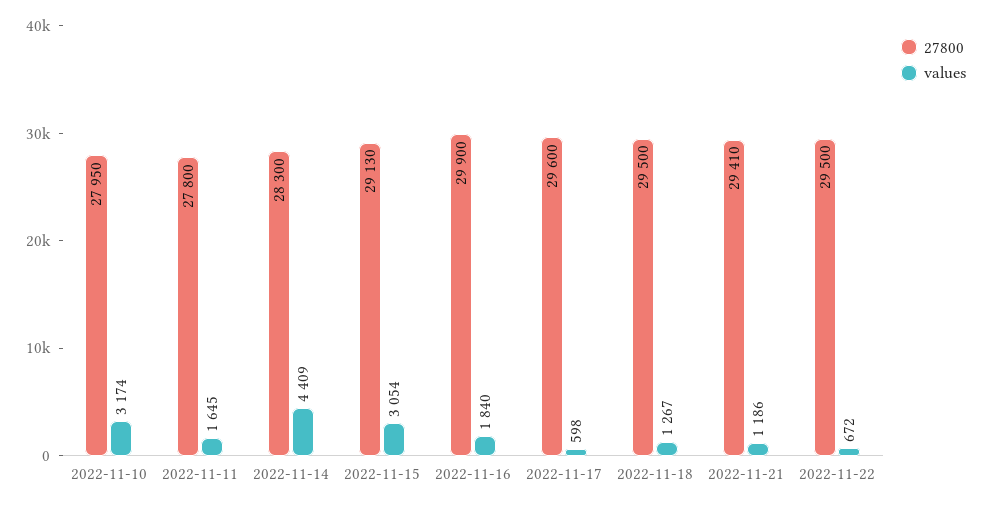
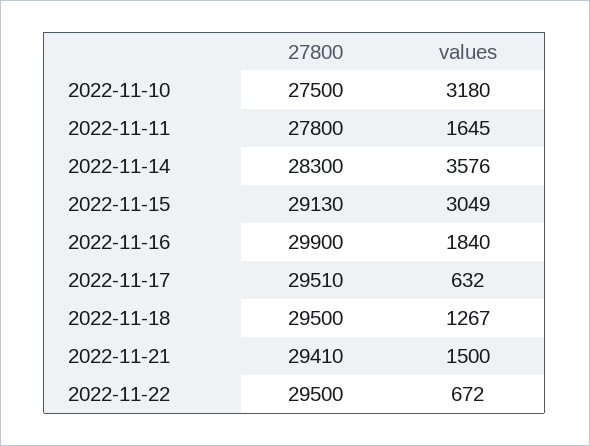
  {
    "27800": {
-     "2022-11-10": 27950,
+     "2022-11-10": 27500,
      "2022-11-11": 27800,
      "2022-11-14": 28300,
      "2022-11-15": 29130,
      "2022-11-16": 29900,
-     "2022-11-17": 29600,
+     "2022-11-17": 29510,
      "2022-11-18": 29500,
      "2022-11-21": 29410,
      "2022-11-22": 29500
    },
    "values": {
-     "2022-11-10": 3174,
+     "2022-11-10": 3180,
      "2022-11-11": 1645,
-     "2022-11-14": 4409,
+     "2022-11-14": 3576,
-     "2022-11-15": 3054,
+     "2022-11-15": 3049,
      "2022-11-16": 1840,
-     "2022-11-17": 598,
+     "2022-11-17": 632,
      "2022-11-18": 1267,
-     "2022-11-21": 1186,
+     "2022-11-21": 1500,
      "2022-11-22": 672
    }
  }

